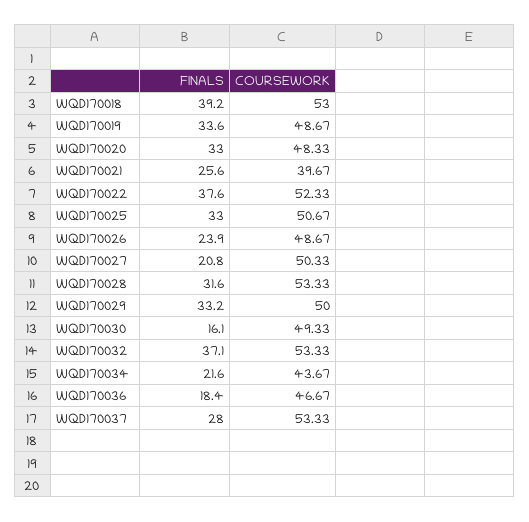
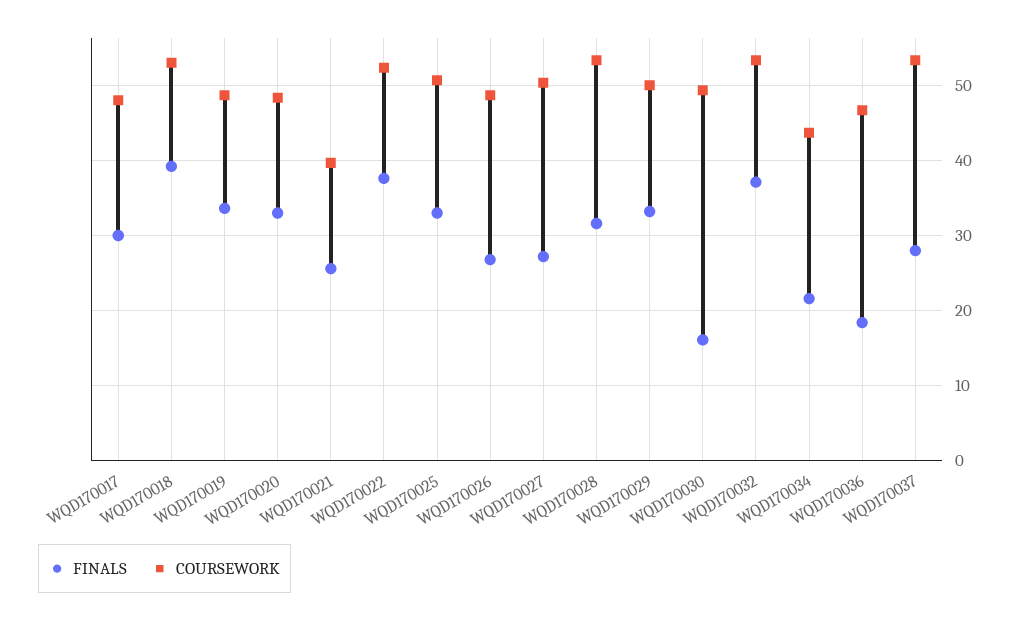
  {
    "FINALS": {
      "WQD170018": 39.2,
      "WQD170019": 33.6,
      "WQD170020": 33,
      "WQD170021": 25.6,
      "WQD170022": 37.6,
      "WQD170025": 33,
-     "WQD170026": 23.9,
+     "WQD170026": 27,
-     "WQD170027": 20.8,
+     "WQD170027": 27,
      "WQD170028": 31.6,
      "WQD170029": 33.2,
      "WQD170030": 16.1,
      "WQD170032": 37.1,
      "WQD170034": 21.6,
      "WQD170036": 18.4,
-     "WQD170037": 28
+     "WQD170037": 28,
+     "WQD170017": 30
    },
    "COURSEWORK": {
      "WQD170018": 53,
      "WQD170019": 48.67,
      "WQD170020": 48.33,
      "WQD170021": 39.67,
      "WQD170022": 52.33,
      "WQD170025": 50.67,
      "WQD170026": 48.67,
      "WQD170027": 50.33,
      "WQD170028": 53.33,
      "WQD170029": 50,
      "WQD170030": 49.33,
      "WQD170032": 53.33,
      "WQD170034": 43.67,
      "WQD170036": 46.67,
-     "WQD170037": 53.33
+     "WQD170037": 53.33,
+     "WQD170017": 48
    }
  }

